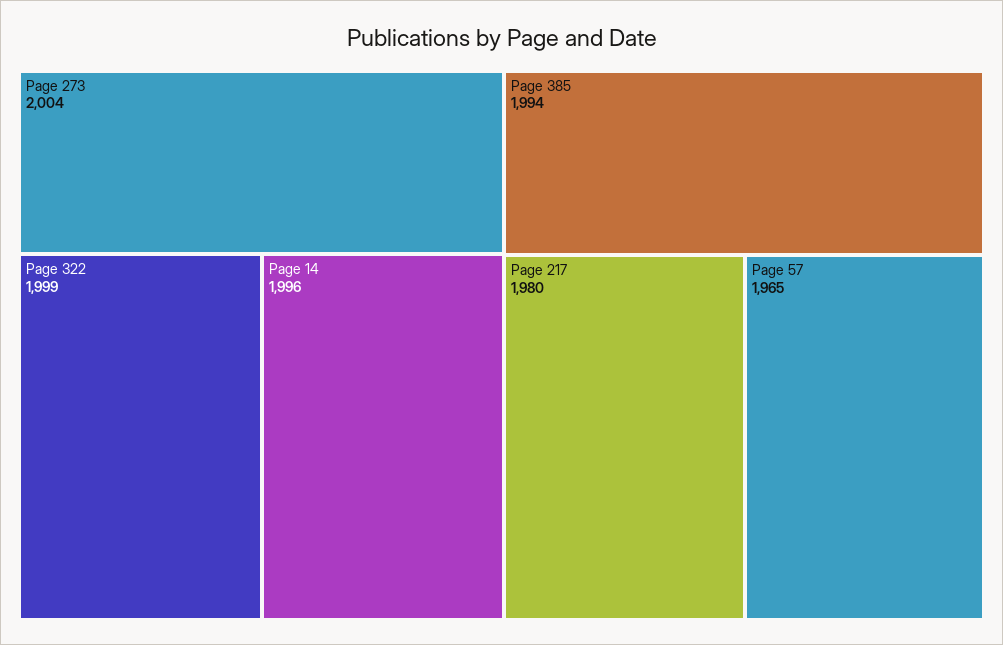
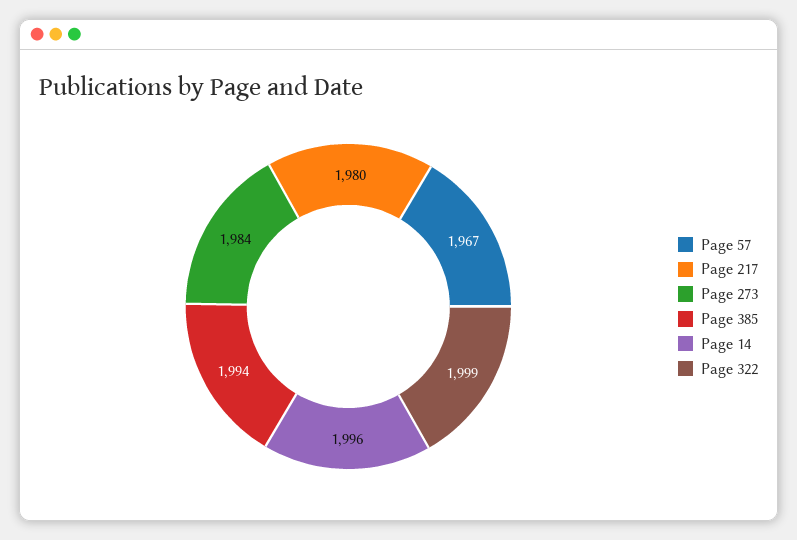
  {
-   "Page 273": 2004,
+   "Page 273": 1984,
    "Page 322": 1999,
    "Page 14": 1996,
    "Page 385": 1994,
    "Page 217": 1980,
-   "Page 57": 1965
+   "Page 57": 1967
  }

